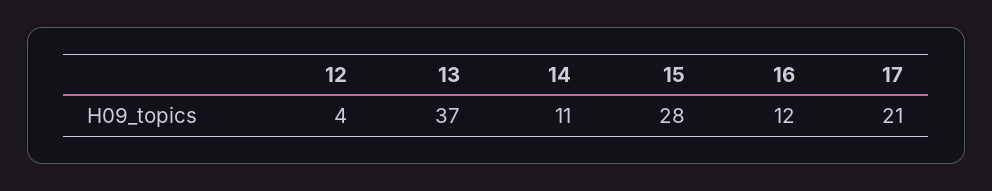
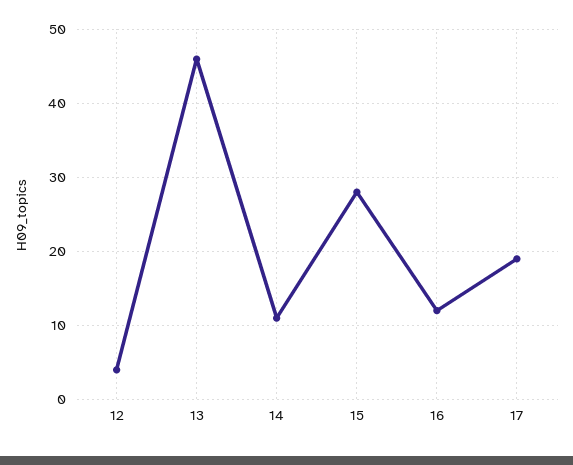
  {
    "12": 4,
-   "13": 37,
+   "13": 46,
    "14": 11,
    "15": 28,
    "16": 12,
-   "17": 21
+   "17": 19
  }

